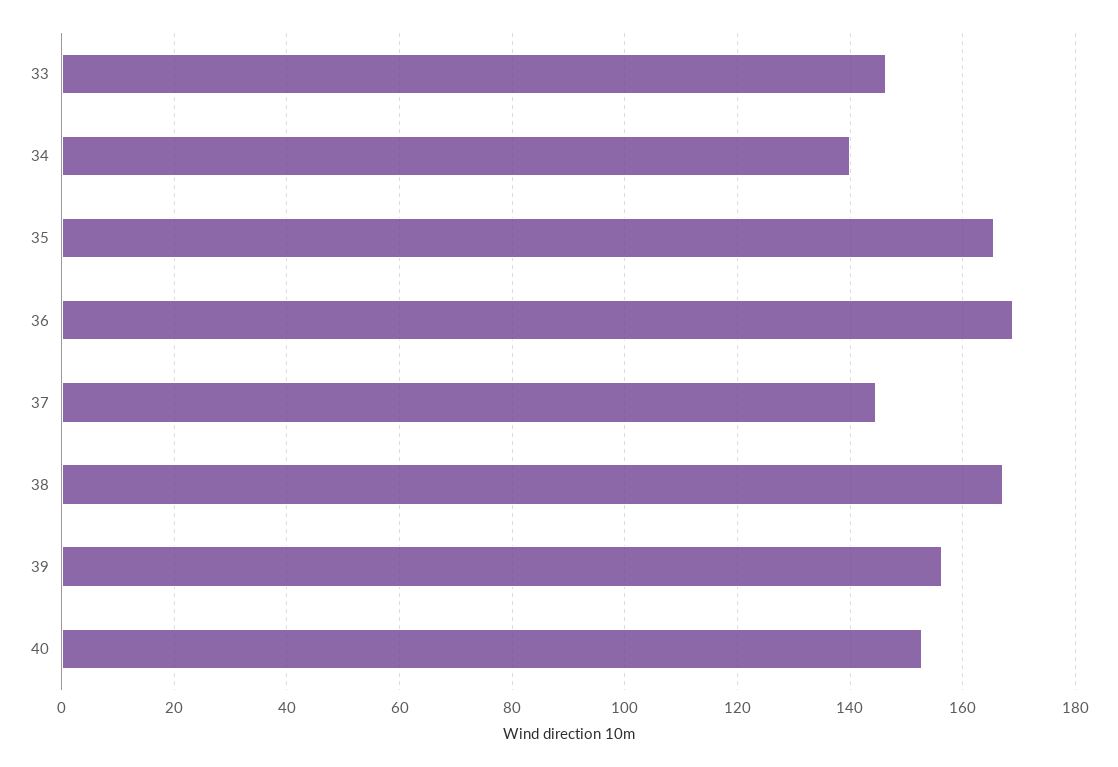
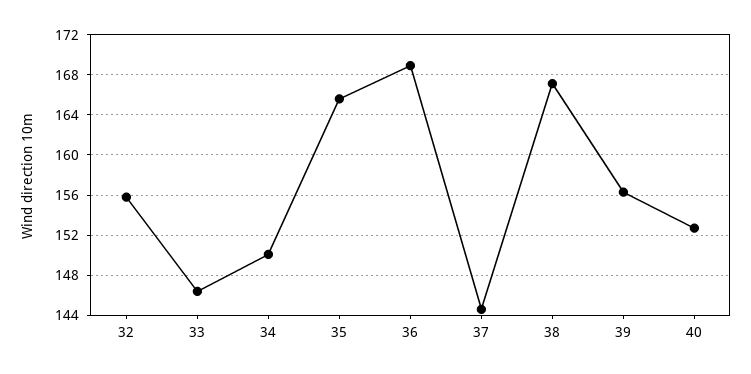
  {
    "33": 146,
-   "34": 140,
+   "34": 150,
    "35": 166,
    "36": 169,
    "37": 145,
    "38": 167,
    "39": 156,
-   "40": 153
+   "40": 153,
+   "32": 156
  }

